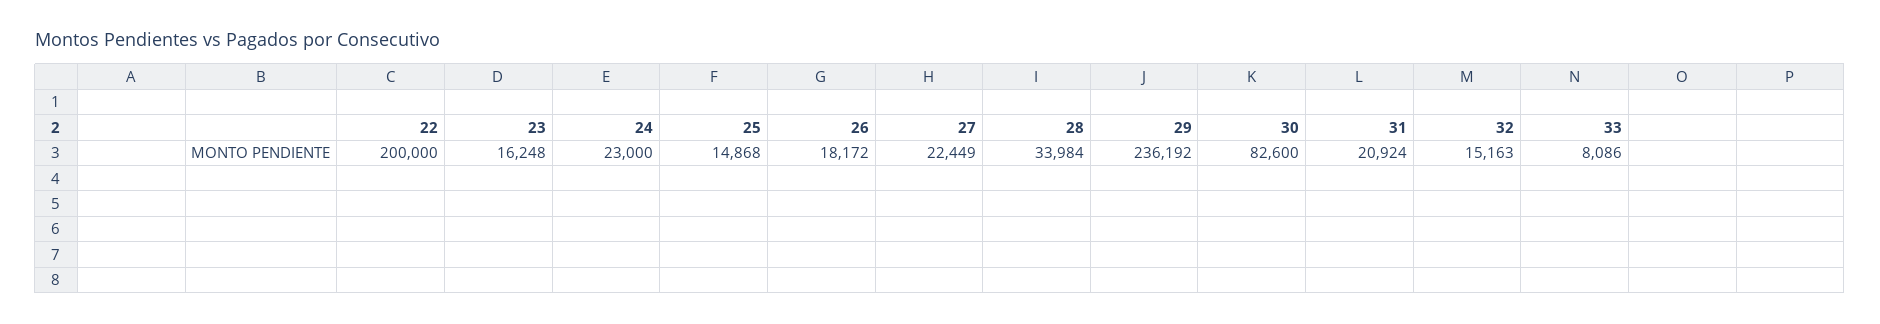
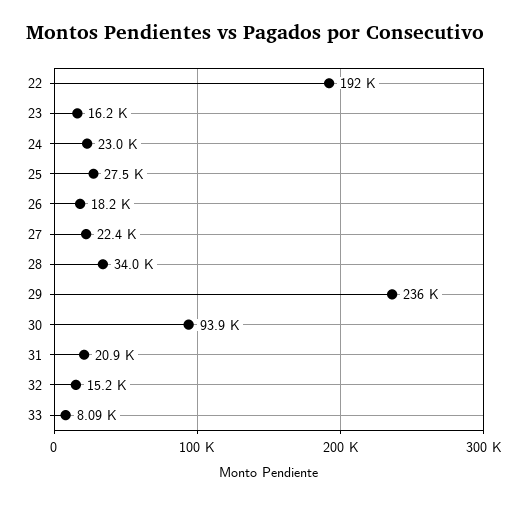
  {
-   "22": 200000,
+   "22": 192000,
    "23": 16248,
    "24": 23000,
-   "25": 14868,
+   "25": 27500,
    "26": 18172,
    "27": 22449,
    "28": 33984,
    "29": 236192,
-   "30": 82600,
+   "30": 93900,
    "31": 20924,
    "32": 15163,
    "33": 8086
  }

